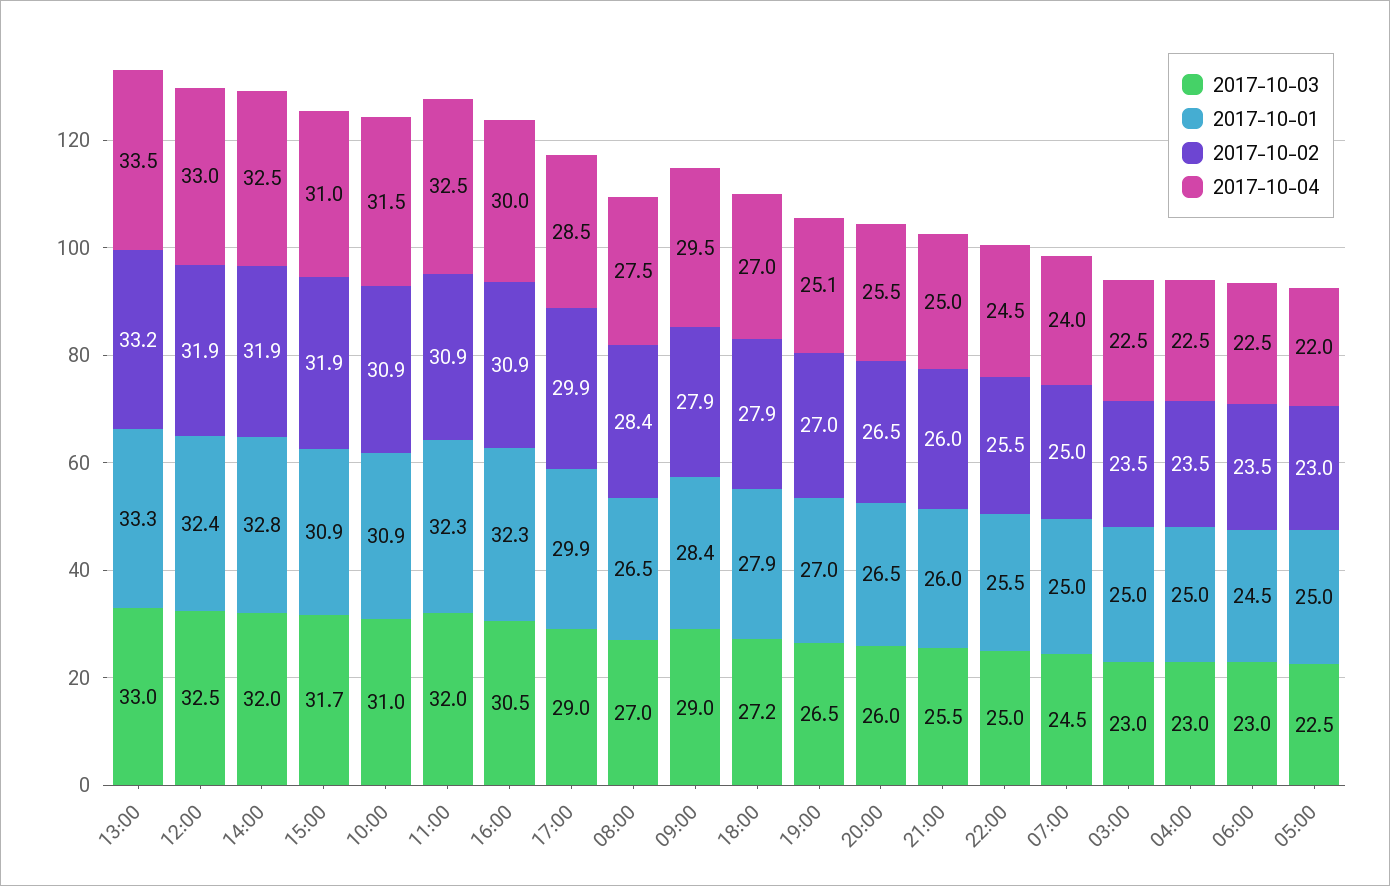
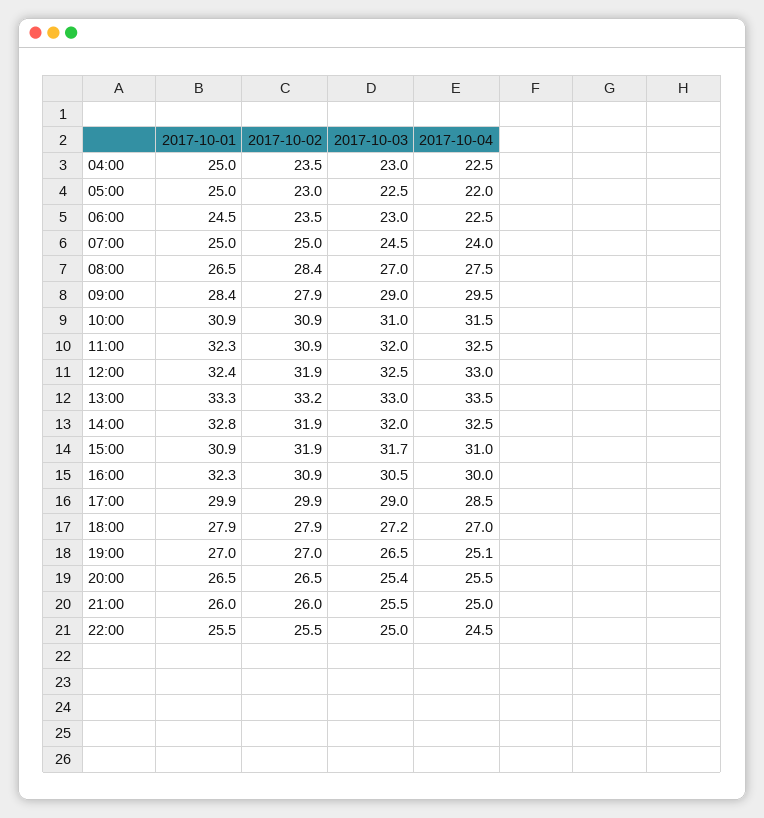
  {
    "2017-10-03": {
      "13:00": 33,
      "12:00": 32.5,
      "14:00": 32,
      "15:00": 31.7,
      "10:00": 31,
      "11:00": 32,
      "16:00": 30.5,
      "17:00": 29,
      "08:00": 27,
      "09:00": 29,
      "18:00": 27.2,
      "19:00": 26.5,
-     "20:00": 26,
+     "20:00": 25.4,
      "21:00": 25.5,
      "22:00": 25,
      "07:00": 24.5,
-     "03:00": 23,
      "04:00": 23,
      "06:00": 23,
      "05:00": 22.5
    },
    "2017-10-01": {
      "13:00": 33.3,
      "12:00": 32.4,
      "14:00": 32.8,
      "15:00": 30.9,
      "10:00": 30.9,
      "11:00": 32.3,
      "16:00": 32.3,
      "17:00": 29.9,
      "08:00": 26.5,
      "09:00": 28.4,
      "18:00": 27.9,
      "19:00": 27,
      "20:00": 26.5,
      "21:00": 26,
      "22:00": 25.5,
      "07:00": 25,
-     "03:00": 25,
      "04:00": 25,
      "06:00": 24.5,
      "05:00": 25
    },
    "2017-10-02": {
      "13:00": 33.2,
      "12:00": 31.9,
      "14:00": 31.9,
      "15:00": 31.9,
      "10:00": 30.9,
      "11:00": 30.9,
      "16:00": 30.9,
      "17:00": 29.9,
      "08:00": 28.4,
      "09:00": 27.9,
      "18:00": 27.9,
      "19:00": 27,
      "20:00": 26.5,
      "21:00": 26,
      "22:00": 25.5,
      "07:00": 25,
-     "03:00": 23.5,
      "04:00": 23.5,
      "06:00": 23.5,
      "05:00": 23
    },
    "2017-10-04": {
      "13:00": 33.5,
      "12:00": 33,
      "14:00": 32.5,
      "15:00": 31,
      "10:00": 31.5,
      "11:00": 32.5,
      "16:00": 30,
      "17:00": 28.5,
      "08:00": 27.5,
      "09:00": 29.5,
      "18:00": 27,
      "19:00": 25.1,
      "20:00": 25.5,
      "21:00": 25,
      "22:00": 24.5,
      "07:00": 24,
-     "03:00": 22.5,
      "04:00": 22.5,
      "06:00": 22.5,
      "05:00": 22
    }
  }

